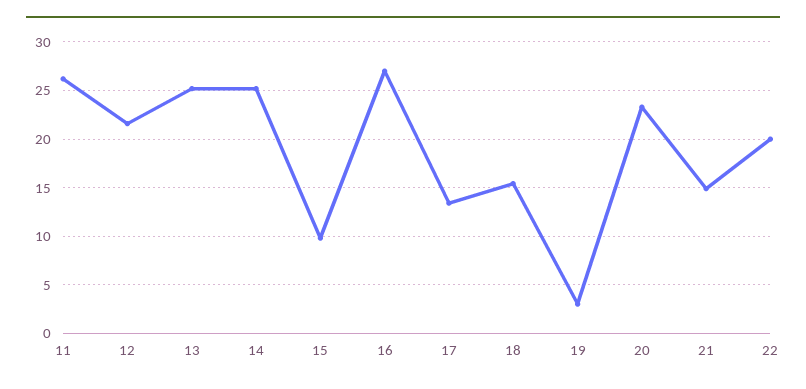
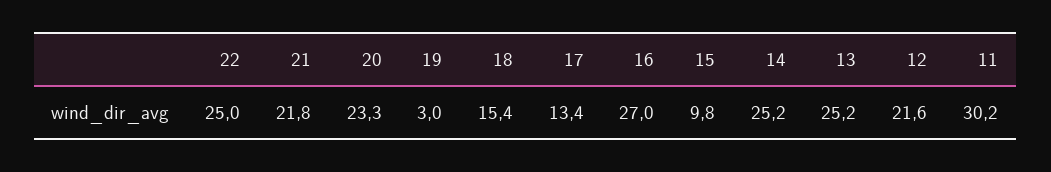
  {
-   "11": 26,
+   "11": 30.2,
    "12": 21.6,
    "13": 25.2,
    "14": 25.2,
    "15": 9.8,
    "16": 27,
    "17": 13.4,
    "18": 15.4,
    "19": 3,
    "20": 23.3,
-   "21": 15,
+   "21": 21.8,
-   "22": 20
+   "22": 25
  }

